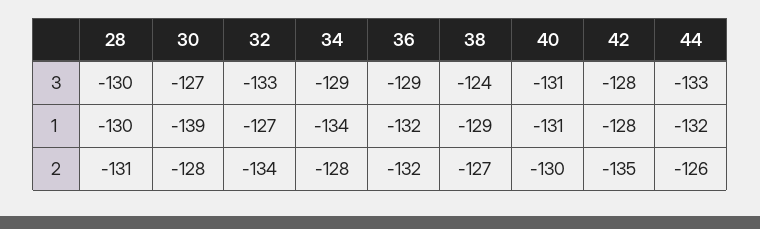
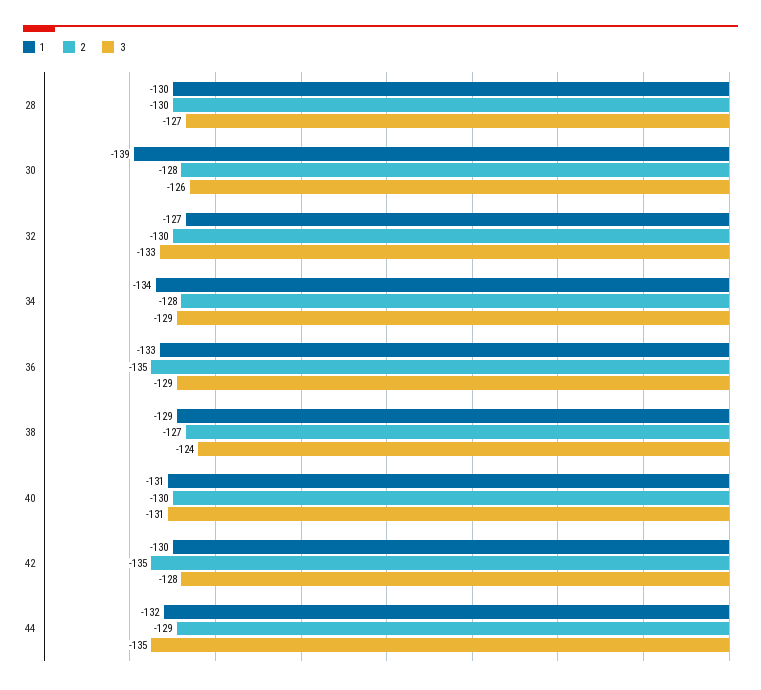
  {
    "3": {
-     "28": -130,
+     "28": -127,
-     "30": -127,
+     "30": -126,
      "32": -133,
      "34": -129,
      "36": -129,
      "38": -124,
      "40": -131,
      "42": -128,
-     "44": -133
+     "44": -135
    },
    "1": {
      "28": -130,
      "30": -139,
      "32": -127,
      "34": -134,
-     "36": -132,
+     "36": -133,
      "38": -129,
      "40": -131,
-     "42": -128,
+     "42": -130,
      "44": -132
    },
    "2": {
-     "28": -131,
+     "28": -130,
      "30": -128,
-     "32": -134,
+     "32": -130,
      "34": -128,
-     "36": -132,
+     "36": -135,
      "38": -127,
      "40": -130,
      "42": -135,
-     "44": -126
+     "44": -129
    }
  }

